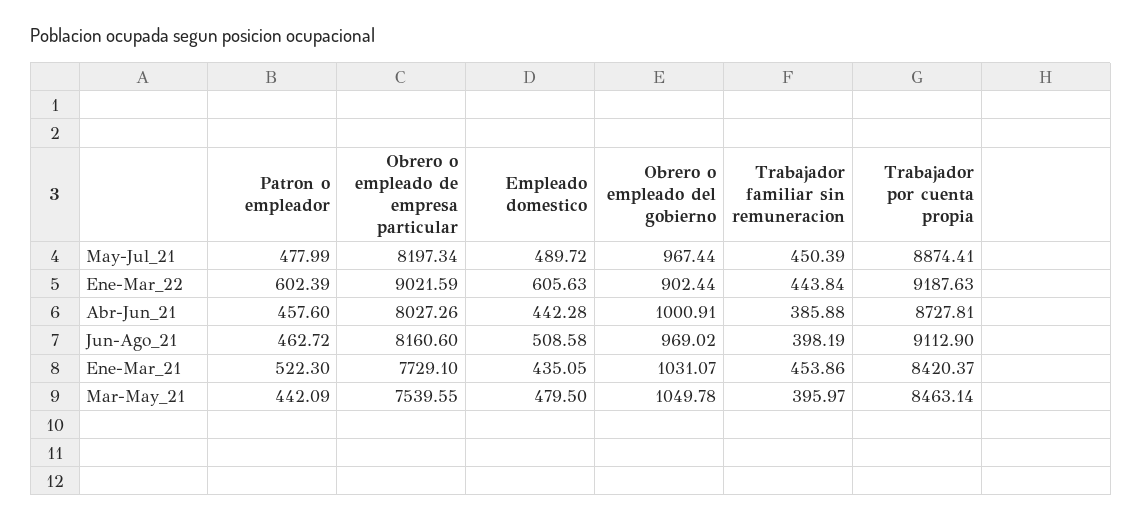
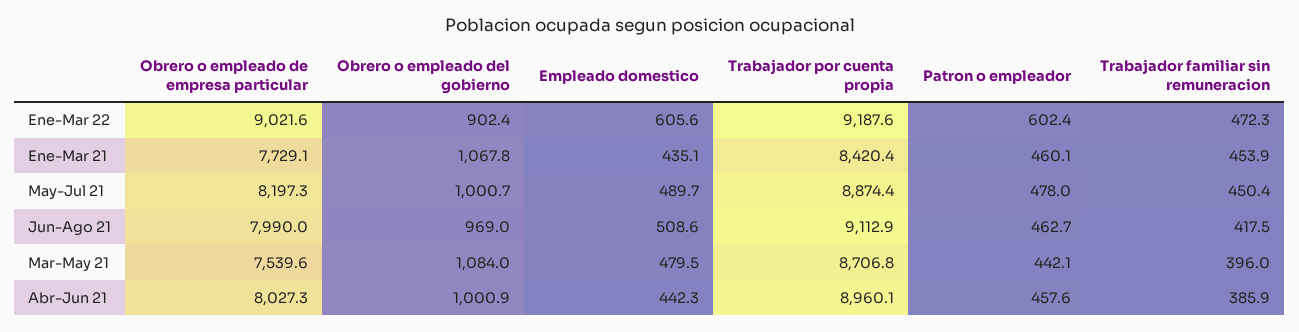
  {
    "Patron o empleador": {
      "May-Jul_21": 477.99,
      "Ene-Mar_22": 602.39,
      "Abr-Jun_21": 457.6,
      "Jun-Ago_21": 462.72,
-     "Ene-Mar_21": 522.3,
+     "Ene-Mar_21": 460.1,
      "Mar-May_21": 442.09
    },
    "Obrero o empleado de empresa particular": {
      "May-Jul_21": 8197.34,
      "Ene-Mar_22": 9021.59,
      "Abr-Jun_21": 8027.26,
-     "Jun-Ago_21": 8160.6,
+     "Jun-Ago_21": 7990,
      "Ene-Mar_21": 7729.1,
      "Mar-May_21": 7539.55
    },
    "Empleado domestico": {
      "May-Jul_21": 489.72,
      "Ene-Mar_22": 605.63,
      "Abr-Jun_21": 442.28,
      "Jun-Ago_21": 508.58,
      "Ene-Mar_21": 435.05,
      "Mar-May_21": 479.5
    },
    "Obrero o empleado del gobierno": {
-     "May-Jul_21": 967.44,
+     "May-Jul_21": 1000.7,
      "Ene-Mar_22": 902.44,
      "Abr-Jun_21": 1000.91,
      "Jun-Ago_21": 969.02,
-     "Ene-Mar_21": 1031.07,
+     "Ene-Mar_21": 1067.8,
-     "Mar-May_21": 1049.78
+     "Mar-May_21": 1084
    },
    "Trabajador familiar sin remuneracion": {
      "May-Jul_21": 450.39,
-     "Ene-Mar_22": 443.84,
+     "Ene-Mar_22": 472.3,
      "Abr-Jun_21": 385.88,
-     "Jun-Ago_21": 398.19,
+     "Jun-Ago_21": 417.5,
      "Ene-Mar_21": 453.86,
      "Mar-May_21": 395.97
    },
    "Trabajador por cuenta propia": {
      "May-Jul_21": 8874.41,
      "Ene-Mar_22": 9187.63,
-     "Abr-Jun_21": 8727.81,
+     "Abr-Jun_21": 8960.1,
      "Jun-Ago_21": 9112.9,
      "Ene-Mar_21": 8420.37,
-     "Mar-May_21": 8463.14
+     "Mar-May_21": 8706.8
    }
  }

